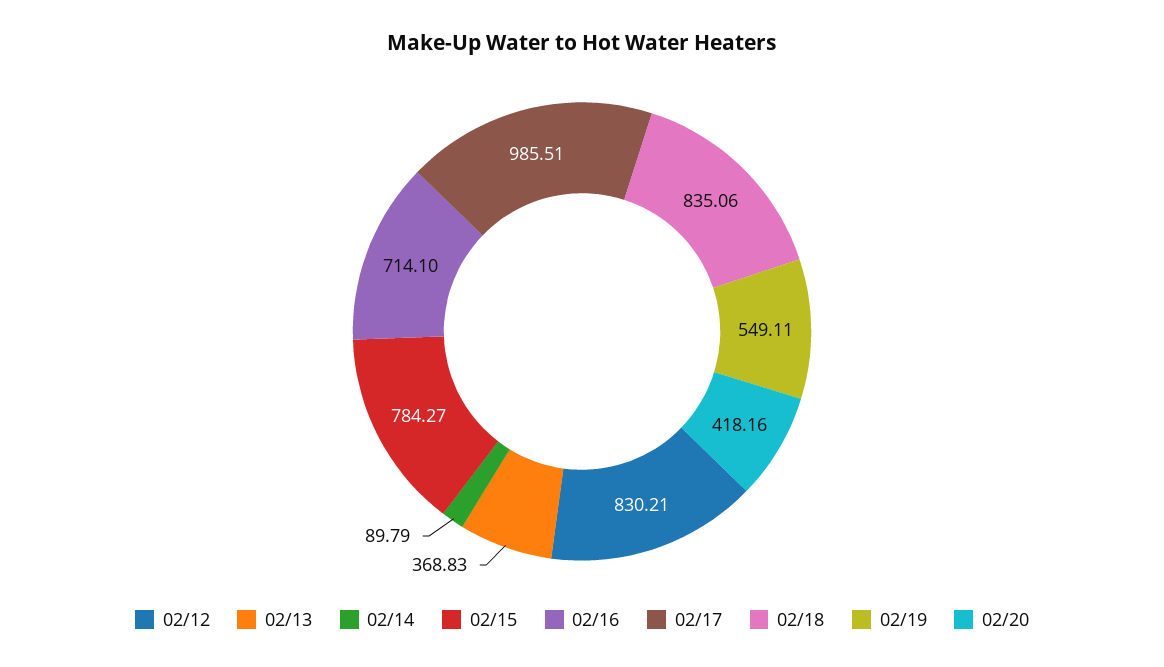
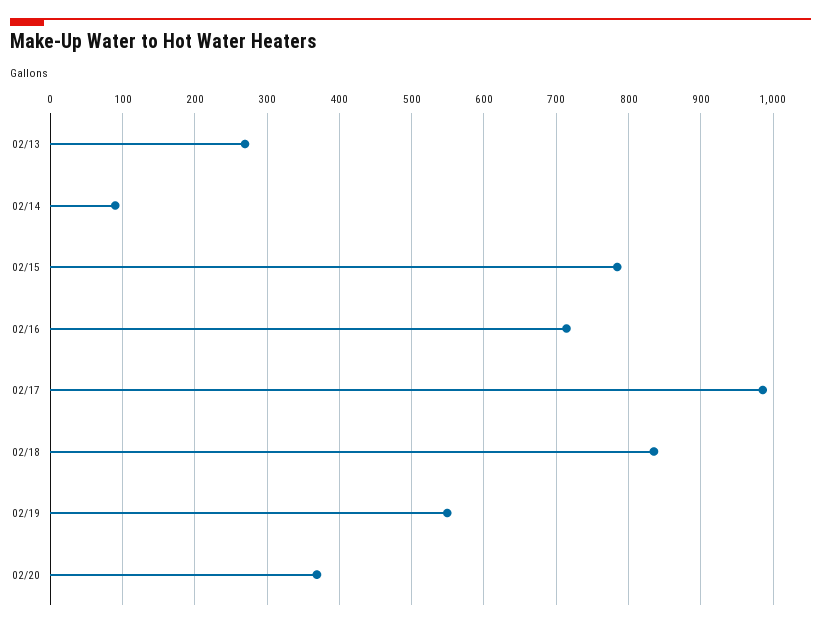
  {
-   "02/12": 830.21,
-   "02/13": 368.83,
+   "02/13": 270,
    "02/14": 89.79,
    "02/15": 784.27,
    "02/16": 714.1,
    "02/17": 985.51,
    "02/18": 835.06,
    "02/19": 549.11,
-   "02/20": 418.16
+   "02/20": 370
  }

